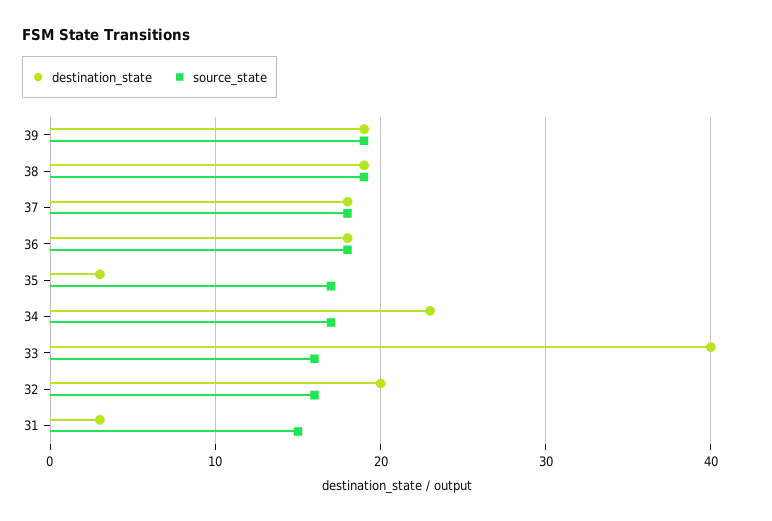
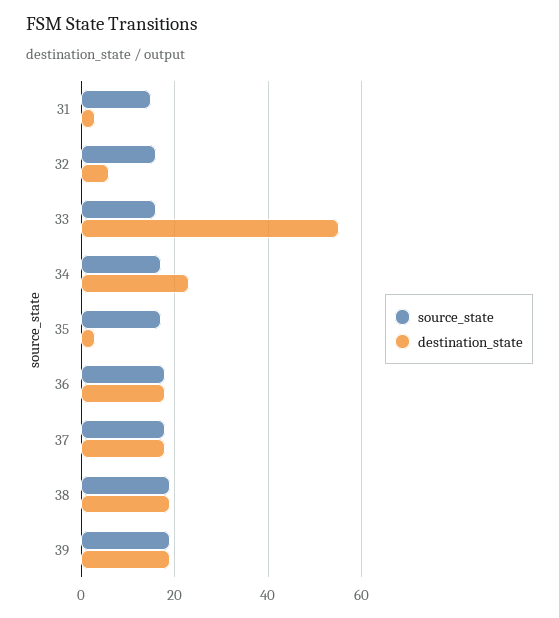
  {
    "destination_state": {
      "39": 19,
      "38": 19,
      "37": 18,
      "36": 18,
      "35": 3,
      "34": 23,
-     "33": 40,
+     "33": 55,
-     "32": 20,
+     "32": 5,
      "31": 3
    },
    "source_state": {
      "39": 19,
      "38": 19,
      "37": 18,
      "36": 18,
      "35": 17,
      "34": 17,
      "33": 16,
      "32": 16,
      "31": 15
    }
  }

